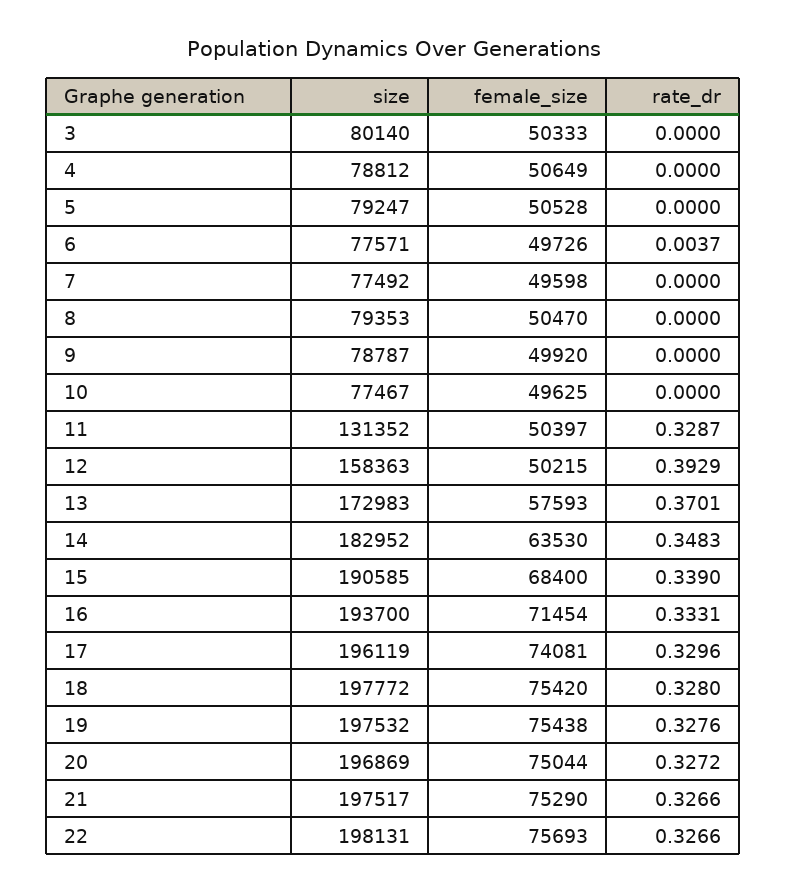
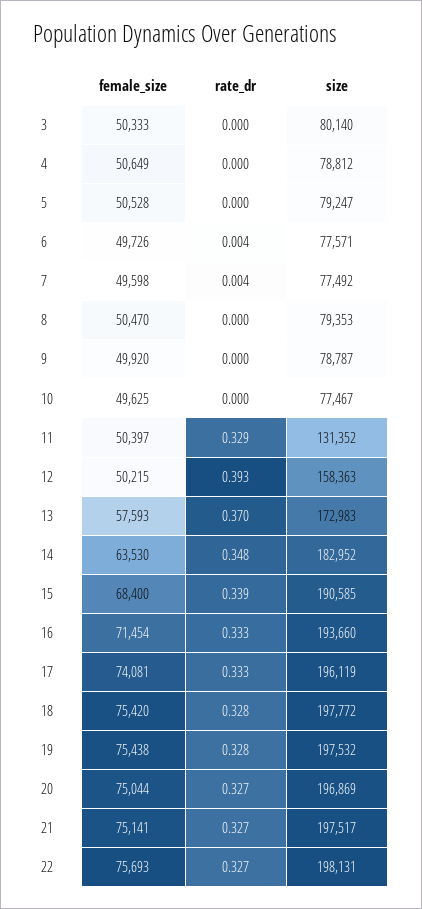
  {
    "size": {
      "3": 80140,
      "4": 78812,
      "5": 79247,
      "6": 77571,
      "7": 77492,
      "8": 79353,
      "9": 78787,
      "10": 77467,
      "11": 131352,
      "12": 158363,
      "13": 172983,
      "14": 182952,
      "15": 190585,
-     "16": 193700,
+     "16": 193660,
      "17": 196119,
      "18": 197772,
      "19": 197532,
      "20": 196869,
      "21": 197517,
      "22": 198131
    },
    "female_size": {
      "3": 50333,
      "4": 50649,
      "5": 50528,
      "6": 49726,
      "7": 49598,
      "8": 50470,
      "9": 49920,
      "10": 49625,
      "11": 50397,
      "12": 50215,
      "13": 57593,
      "14": 63530,
      "15": 68400,
      "16": 71454,
      "17": 74081,
      "18": 75420,
      "19": 75438,
      "20": 75044,
-     "21": 75290,
+     "21": 75141,
      "22": 75693
    },
    "rate_dr": {
      "3": 0,
      "4": 0,
      "5": 0,
      "6": 0.0037,
-     "7": 0,
+     "7": 0.004,
      "8": 0,
      "9": 0,
      "10": 0,
      "11": 0.3287,
      "12": 0.3929,
      "13": 0.3701,
      "14": 0.3483,
      "15": 0.339,
      "16": 0.3331,
-     "17": 0.3296,
+     "17": 0.333,
      "18": 0.328,
      "19": 0.3276,
      "20": 0.3272,
      "21": 0.3266,
      "22": 0.3266
    }
  }

